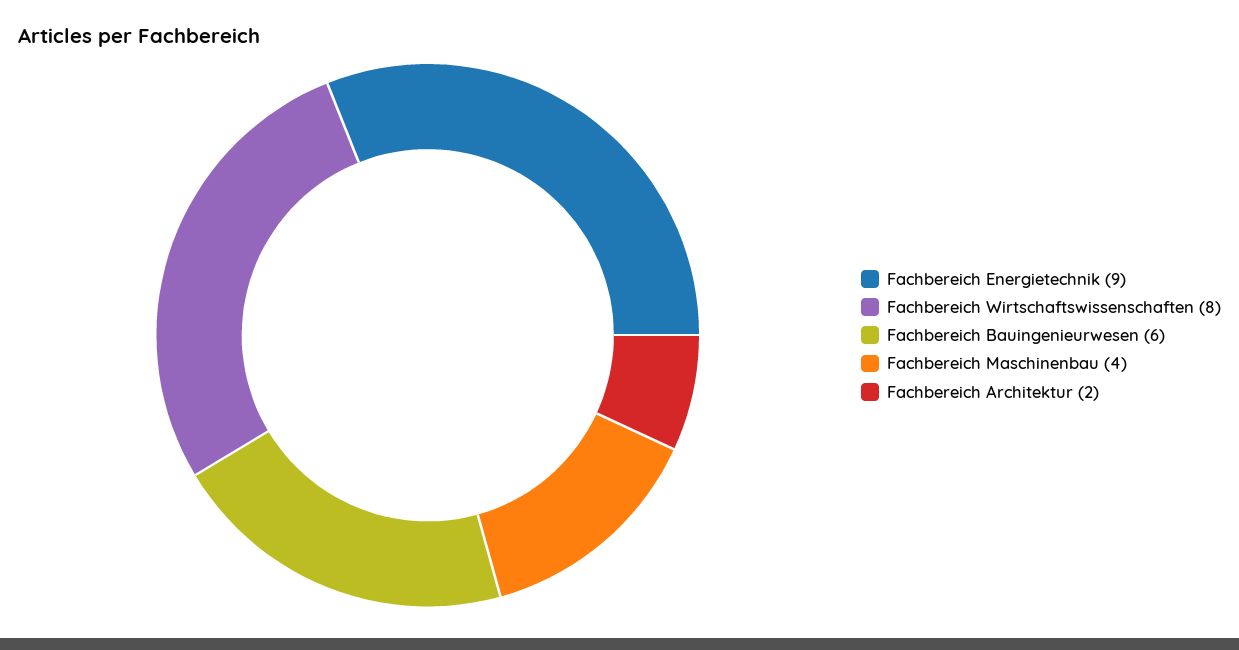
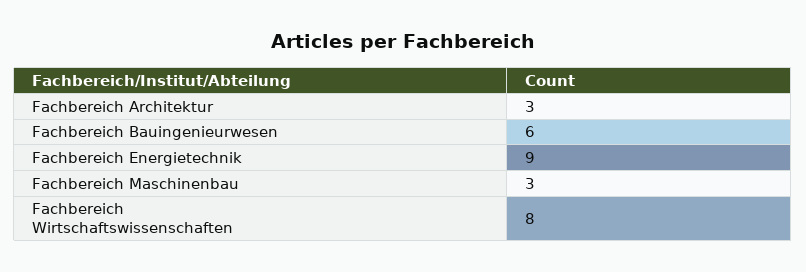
  {
    "Fachbereich Energietechnik": 9,
    "Fachbereich Wirtschaftswissenschaften": 8,
    "Fachbereich Bauingenieurwesen": 6,
-   "Fachbereich Maschinenbau": 4,
+   "Fachbereich Maschinenbau": 3,
-   "Fachbereich Architektur": 2
+   "Fachbereich Architektur": 3
  }

